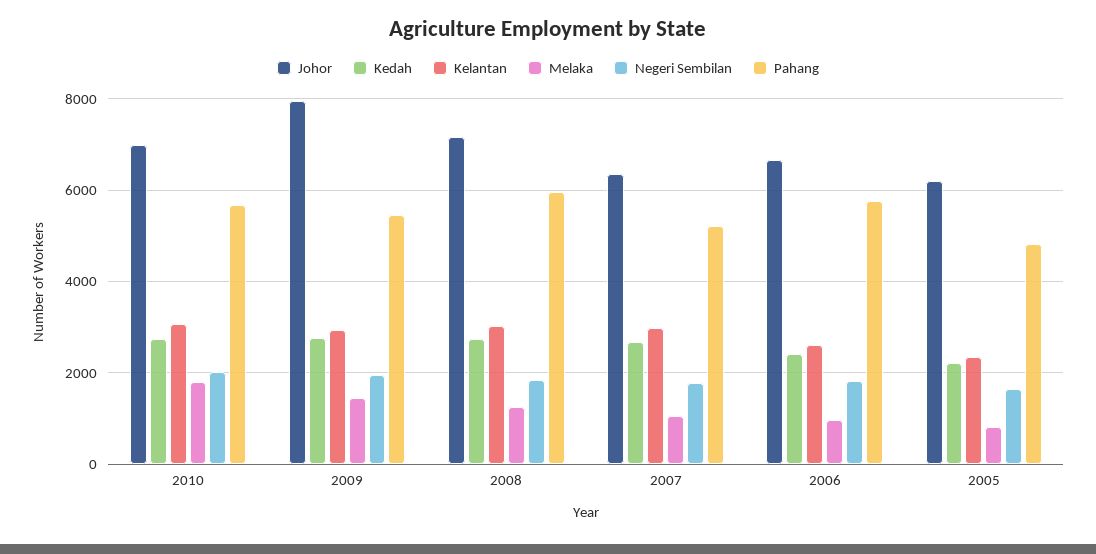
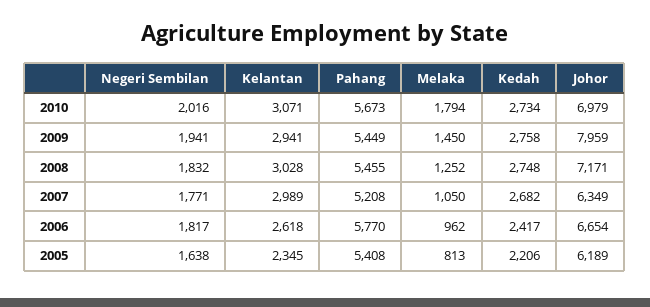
  {
    "Johor": {
      "2010": 6979,
      "2009": 7959,
      "2008": 7171,
      "2007": 6349,
      "2006": 6654,
      "2005": 6189
    },
    "Kedah": {
      "2010": 2734,
      "2009": 2758,
      "2008": 2748,
      "2007": 2682,
      "2006": 2417,
      "2005": 2206
    },
    "Kelantan": {
      "2010": 3071,
      "2009": 2941,
      "2008": 3028,
      "2007": 2989,
      "2006": 2618,
      "2005": 2345
    },
    "Melaka": {
      "2010": 1794,
      "2009": 1450,
      "2008": 1252,
      "2007": 1050,
      "2006": 962,
      "2005": 813
    },
    "Negeri Sembilan": {
      "2010": 2016,
      "2009": 1941,
      "2008": 1832,
      "2007": 1771,
      "2006": 1817,
      "2005": 1638
    },
    "Pahang": {
      "2010": 5673,
      "2009": 5449,
-     "2008": 6000,
+     "2008": 5455,
      "2007": 5208,
      "2006": 5770,
-     "2005": 4800
+     "2005": 5408
    }
  }

